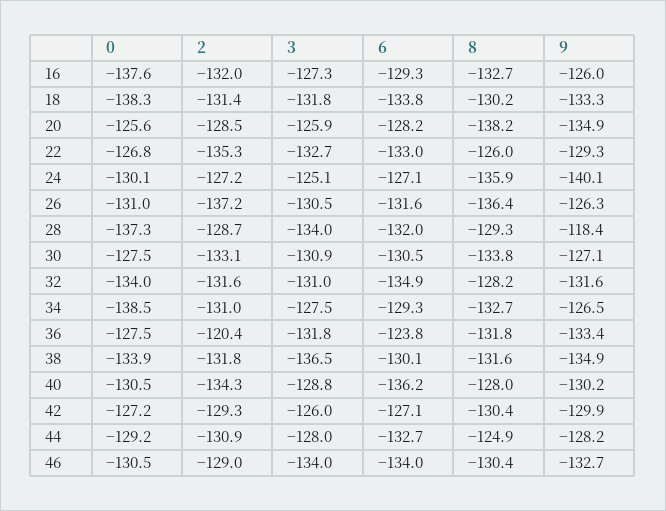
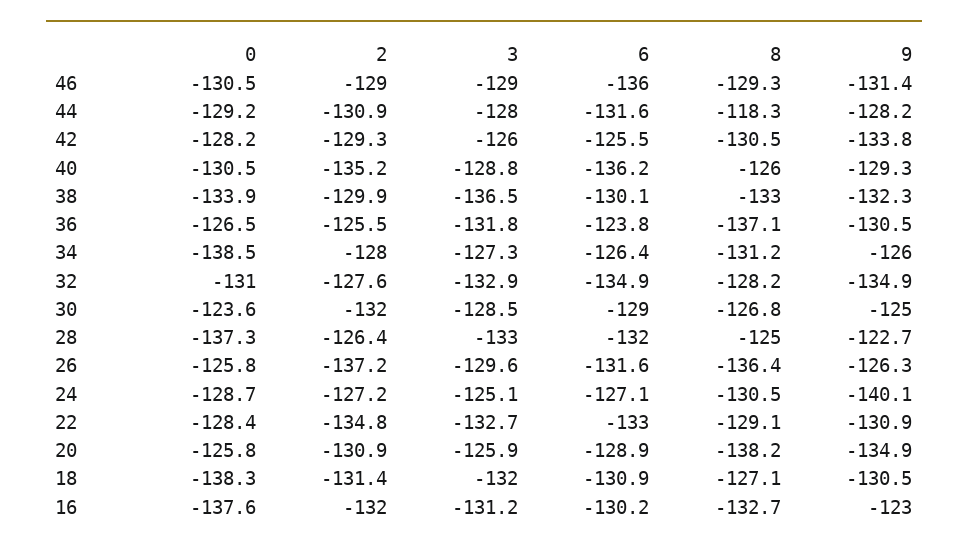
  {
    "0": {
      "16": -137.6,
      "18": -138.3,
-     "20": -125.6,
+     "20": -125.8,
-     "22": -126.8,
+     "22": -128.4,
-     "24": -130.1,
+     "24": -128.7,
-     "26": -131,
+     "26": -125.8,
      "28": -137.3,
-     "30": -127.5,
+     "30": -123.6,
-     "32": -134,
+     "32": -131,
      "34": -138.5,
-     "36": -127.5,
+     "36": -126.5,
      "38": -133.9,
      "40": -130.5,
-     "42": -127.2,
+     "42": -128.2,
      "44": -129.2,
      "46": -130.5
    },
    "2": {
      "16": -132,
      "18": -131.4,
-     "20": -128.5,
+     "20": -130.9,
-     "22": -135.3,
+     "22": -134.8,
      "24": -127.2,
      "26": -137.2,
-     "28": -128.7,
+     "28": -126.4,
-     "30": -133.1,
+     "30": -132,
-     "32": -131.6,
+     "32": -127.6,
-     "34": -131,
+     "34": -128,
-     "36": -120.4,
+     "36": -125.5,
-     "38": -131.8,
+     "38": -129.9,
-     "40": -134.3,
+     "40": -135.2,
      "42": -129.3,
      "44": -130.9,
      "46": -129
    },
    "3": {
-     "16": -127.3,
+     "16": -131.2,
-     "18": -131.8,
+     "18": -132,
      "20": -125.9,
      "22": -132.7,
      "24": -125.1,
-     "26": -130.5,
+     "26": -129.6,
-     "28": -134,
+     "28": -133,
-     "30": -130.9,
+     "30": -128.5,
-     "32": -131,
+     "32": -132.9,
-     "34": -127.5,
+     "34": -127.3,
      "36": -131.8,
      "38": -136.5,
      "40": -128.8,
      "42": -126,
      "44": -128,
-     "46": -134
+     "46": -129
    },
    "6": {
-     "16": -129.3,
+     "16": -130.2,
-     "18": -133.8,
+     "18": -130.9,
-     "20": -128.2,
+     "20": -128.9,
      "22": -133,
      "24": -127.1,
      "26": -131.6,
      "28": -132,
-     "30": -130.5,
+     "30": -129,
      "32": -134.9,
-     "34": -129.3,
+     "34": -126.4,
      "36": -123.8,
      "38": -130.1,
      "40": -136.2,
-     "42": -127.1,
+     "42": -125.5,
-     "44": -132.7,
+     "44": -131.6,
-     "46": -134
+     "46": -136
    },
    "8": {
      "16": -132.7,
-     "18": -130.2,
+     "18": -127.1,
      "20": -138.2,
-     "22": -126,
+     "22": -129.1,
-     "24": -135.9,
+     "24": -130.5,
      "26": -136.4,
-     "28": -129.3,
+     "28": -125,
-     "30": -133.8,
+     "30": -126.8,
      "32": -128.2,
-     "34": -132.7,
+     "34": -131.2,
-     "36": -131.8,
+     "36": -137.1,
-     "38": -131.6,
+     "38": -133,
-     "40": -128,
+     "40": -126,
-     "42": -130.4,
+     "42": -130.5,
-     "44": -124.9,
+     "44": -118.3,
-     "46": -130.4
+     "46": -129.3
    },
    "9": {
-     "16": -126,
+     "16": -123,
-     "18": -133.3,
+     "18": -130.5,
      "20": -134.9,
-     "22": -129.3,
+     "22": -130.9,
      "24": -140.1,
      "26": -126.3,
-     "28": -118.4,
+     "28": -122.7,
-     "30": -127.1,
+     "30": -125,
-     "32": -131.6,
+     "32": -134.9,
-     "34": -126.5,
+     "34": -126,
-     "36": -133.4,
+     "36": -130.5,
-     "38": -134.9,
+     "38": -132.3,
-     "40": -130.2,
+     "40": -129.3,
-     "42": -129.9,
+     "42": -133.8,
      "44": -128.2,
-     "46": -132.7
+     "46": -131.4
    }
  }

